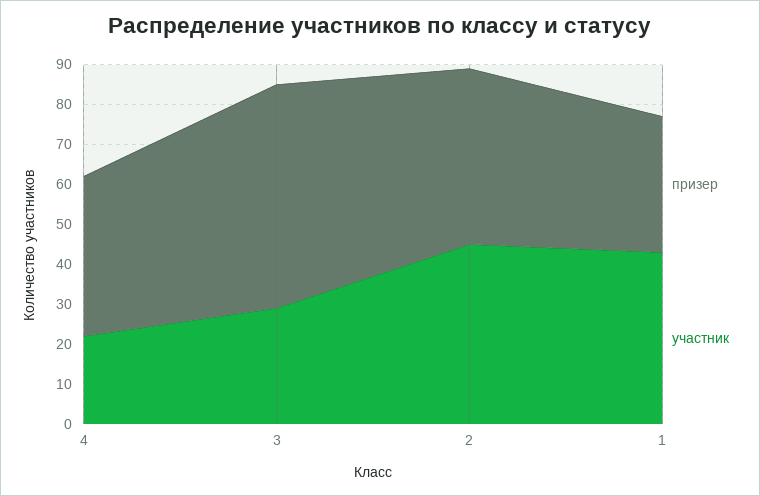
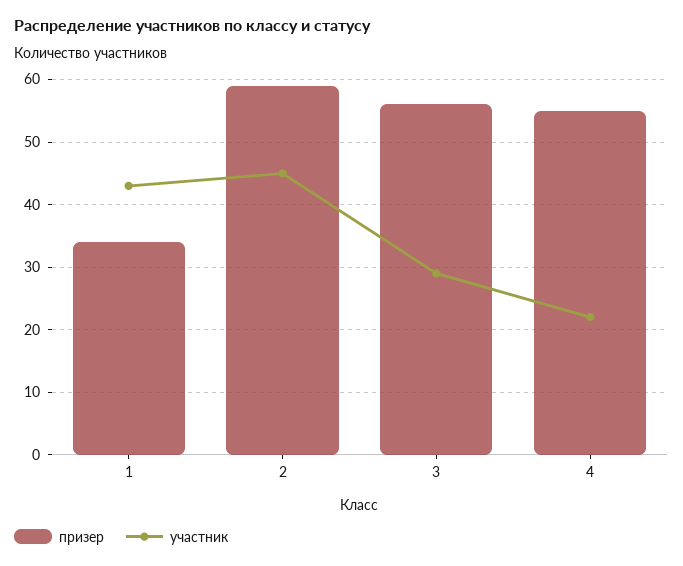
  {
    "призер": {
-     "4": 40,
+     "4": 55,
      "3": 56,
-     "2": 45,
+     "2": 59,
      "1": 34
    },
    "участник": {
      "4": 22,
      "3": 29,
      "2": 45,
      "1": 43
    }
  }

